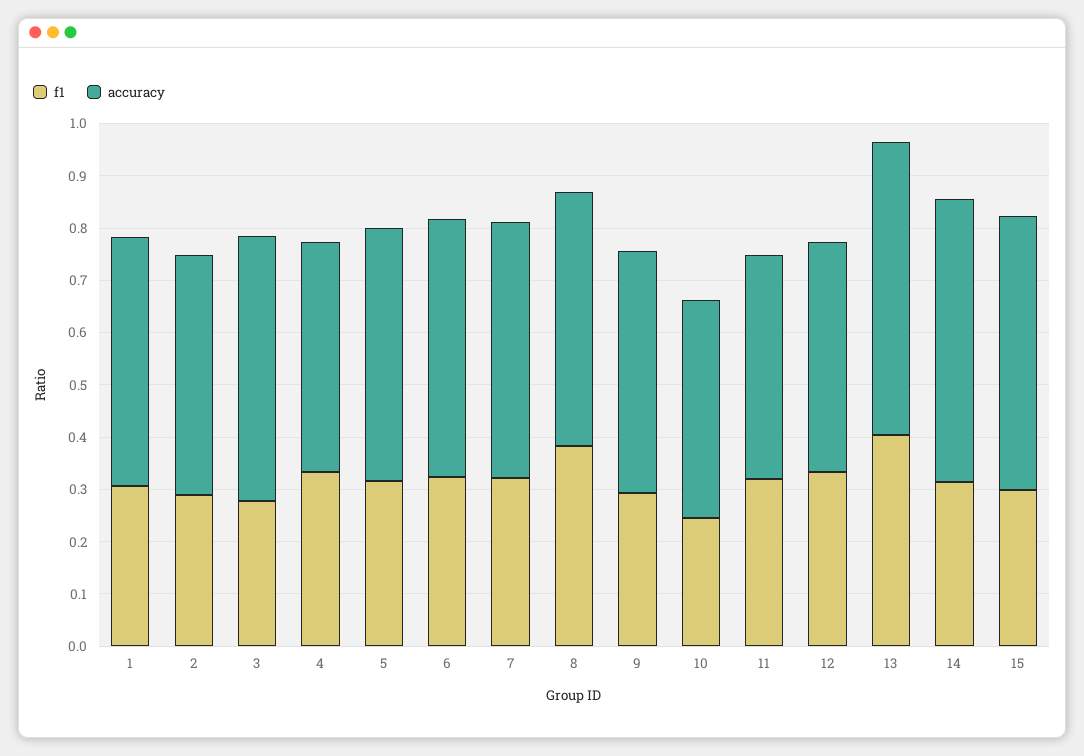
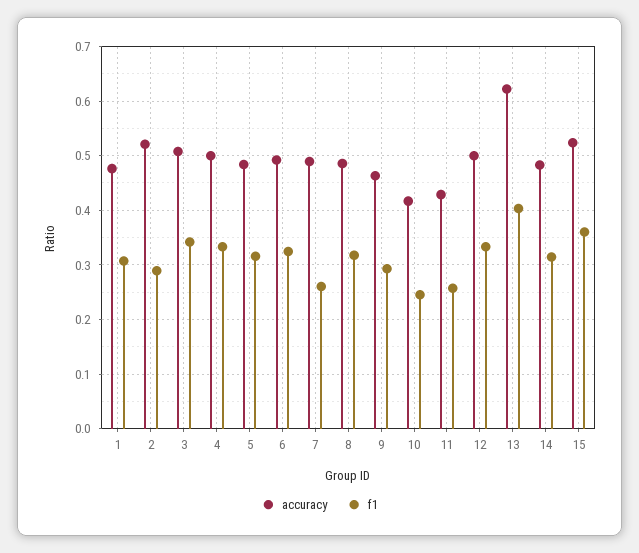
  {
    "f1": {
      "1": 0.3,
      "2": 0.28,
-     "3": 0.28,
+     "3": 0.34,
      "4": 0.34,
      "5": 0.32,
      "6": 0.32,
-     "7": 0.32,
+     "7": 0.26,
-     "8": 0.38,
+     "8": 0.32,
      "9": 0.3,
      "10": 0.24,
-     "11": 0.32,
+     "11": 0.26,
      "12": 0.34,
      "13": 0.4,
      "14": 0.32,
-     "15": 0.3
+     "15": 0.36
    },
    "accuracy": {
      "1": 0.48,
-     "2": 0.46,
+     "2": 0.52,
      "3": 0.5,
-     "4": 0.44,
+     "4": 0.5,
      "5": 0.48,
      "6": 0.5,
      "7": 0.48,
      "8": 0.48,
      "9": 0.46,
      "10": 0.42,
      "11": 0.42,
-     "12": 0.44,
+     "12": 0.5,
-     "13": 0.56,
+     "13": 0.62,
-     "14": 0.54,
+     "14": 0.48,
      "15": 0.52
    }
  }

